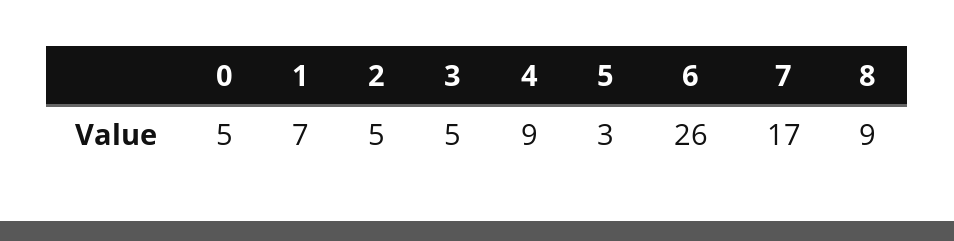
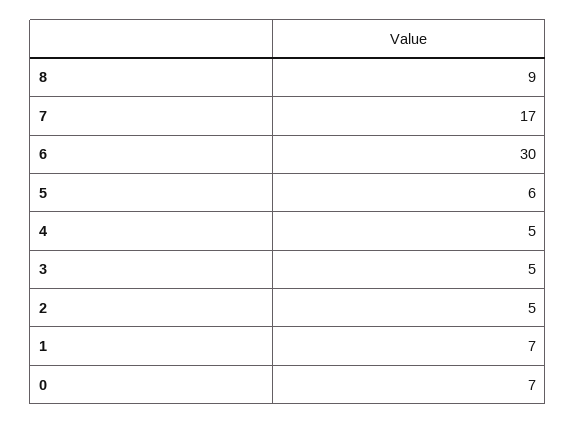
  {
-   "0": 5,
+   "0": 7,
    "1": 7,
    "2": 5,
    "3": 5,
-   "4": 9,
+   "4": 5,
-   "5": 3,
+   "5": 6,
-   "6": 26,
+   "6": 30,
    "7": 17,
    "8": 9
  }

